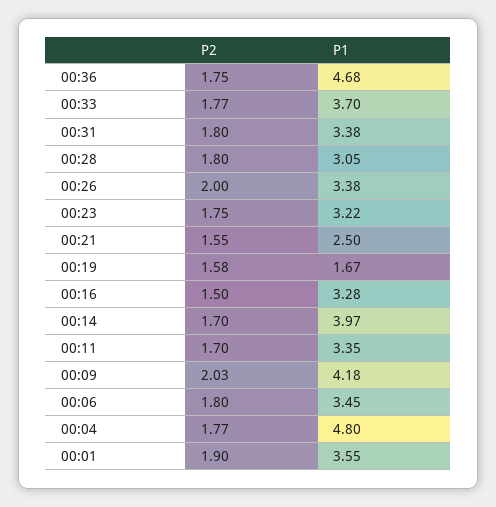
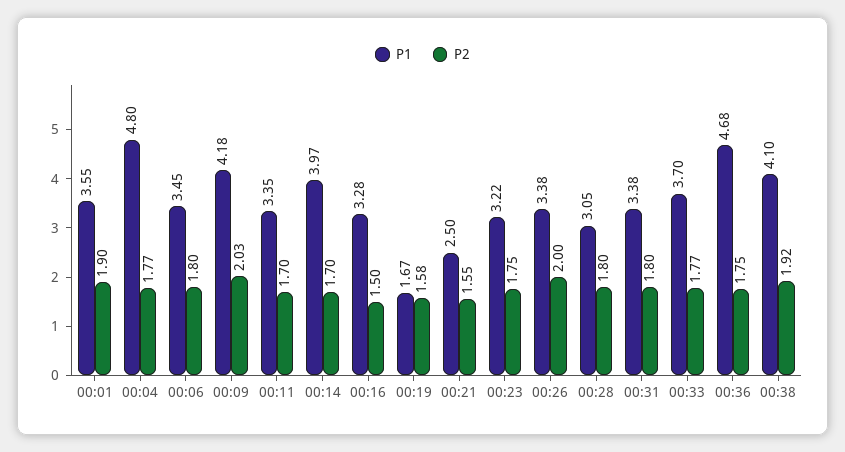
  {
    "P2": {
      "00:36": 1.75,
      "00:33": 1.77,
      "00:31": 1.8,
      "00:28": 1.8,
      "00:26": 2,
      "00:23": 1.75,
      "00:21": 1.55,
      "00:19": 1.58,
      "00:16": 1.5,
      "00:14": 1.7,
      "00:11": 1.7,
      "00:09": 2.03,
      "00:06": 1.8,
      "00:04": 1.77,
-     "00:01": 1.9
+     "00:01": 1.9,
+     "00:38": 1.92
    },
    "P1": {
      "00:36": 4.68,
      "00:33": 3.7,
      "00:31": 3.38,
      "00:28": 3.05,
      "00:26": 3.38,
      "00:23": 3.22,
      "00:21": 2.5,
      "00:19": 1.67,
      "00:16": 3.28,
      "00:14": 3.97,
      "00:11": 3.35,
      "00:09": 4.18,
      "00:06": 3.45,
      "00:04": 4.8,
-     "00:01": 3.55
+     "00:01": 3.55,
+     "00:38": 4.1
    }
  }

